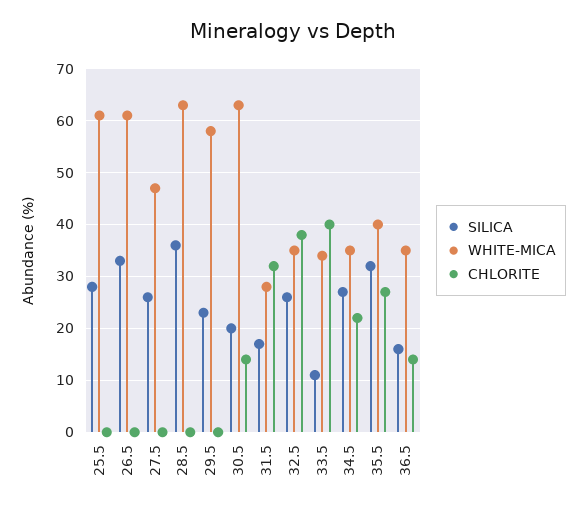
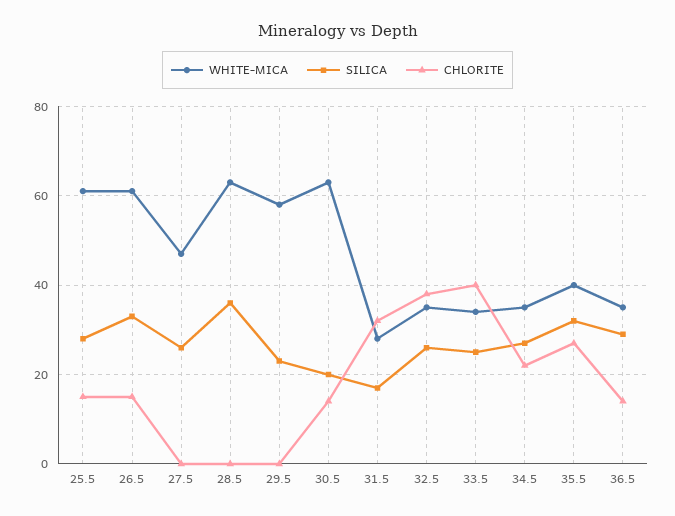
  {
    "SILICA": {
      "25.5": 30,
      "26.5": 35,
      "27.5": 25,
      "28.5": 35,
      "29.5": 25,
      "30.5": 20,
      "31.5": 15,
      "32.5": 25,
-     "33.5": 10,
+     "33.5": 25,
      "34.5": 25,
      "35.5": 30,
-     "36.5": 15
+     "36.5": 30
    },
    "WHITE-MICA": {
      "25.5": 60,
      "26.5": 60,
      "27.5": 45,
      "28.5": 65,
      "29.5": 60,
      "30.5": 65,
      "31.5": 30,
      "32.5": 35,
      "33.5": 35,
      "34.5": 35,
      "35.5": 40,
      "36.5": 35
    },
    "CHLORITE": {
-     "25.5": 0,
+     "25.5": 15,
-     "26.5": 0,
+     "26.5": 15,
      "27.5": 0,
      "28.5": 0,
      "29.5": 0,
      "30.5": 15,
      "31.5": 30,
      "32.5": 40,
      "33.5": 40,
      "34.5": 20,
      "35.5": 25,
      "36.5": 15
    }
  }

